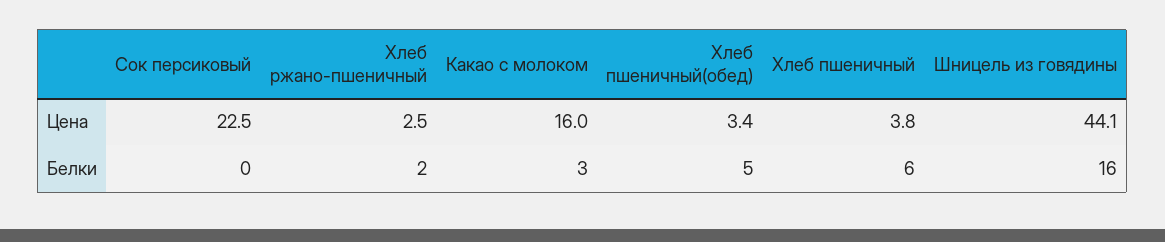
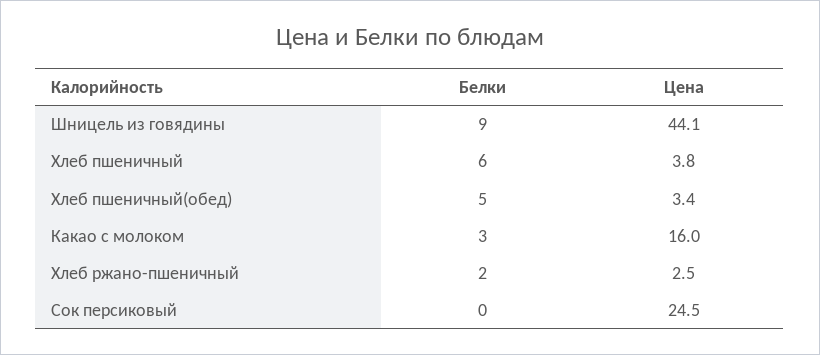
  {
    "Сок персиковый": {
-     "Цена": 22.5,
+     "Цена": 24.5,
      "Белки": 0
    },
    "Хлеб ржано-пшеничный": {
      "Цена": 2.5,
      "Белки": 2
    },
    "Какао с молоком": {
      "Цена": 16,
      "Белки": 3
    },
    "Хлеб пшеничный(обед)": {
      "Цена": 3.4,
      "Белки": 5
    },
    "Хлеб пшеничный": {
      "Цена": 3.8,
      "Белки": 6
    },
    "Шницель из говядины": {
      "Цена": 44.1,
-     "Белки": 16
+     "Белки": 9
    }
  }

